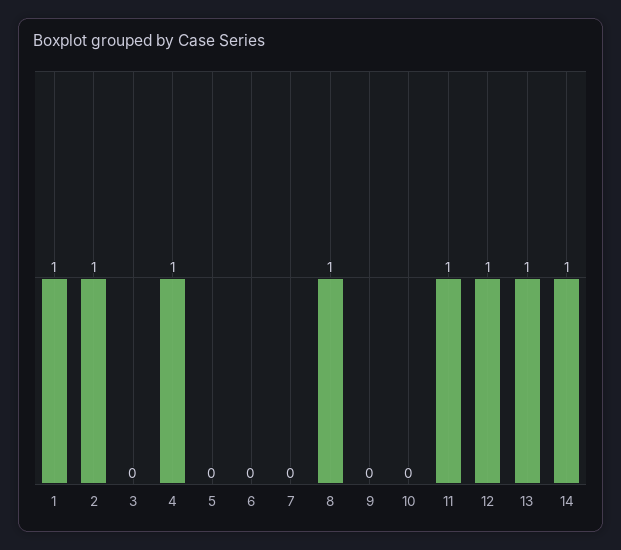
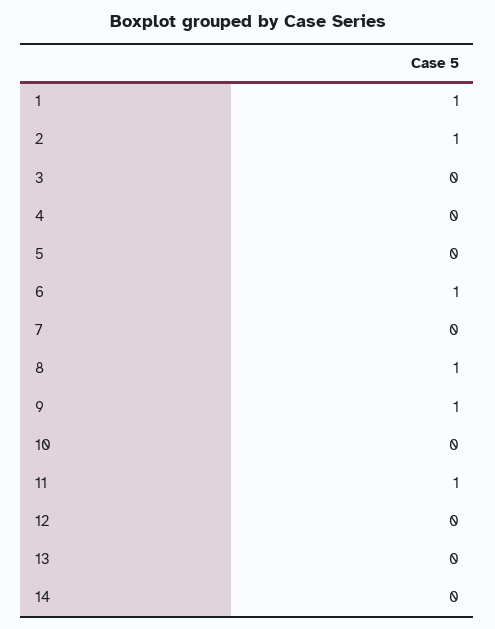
  {
    "1": 1,
    "2": 1,
    "3": 0,
-   "4": 1,
+   "4": 0,
    "5": 0,
-   "6": 0,
+   "6": 1,
    "7": 0,
    "8": 1,
-   "9": 0,
+   "9": 1,
    "10": 0,
    "11": 1,
-   "12": 1,
+   "12": 0,
-   "13": 1,
+   "13": 0,
-   "14": 1
+   "14": 0
  }

